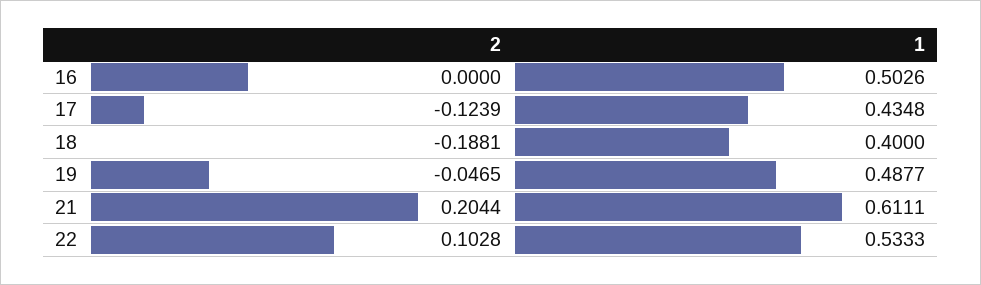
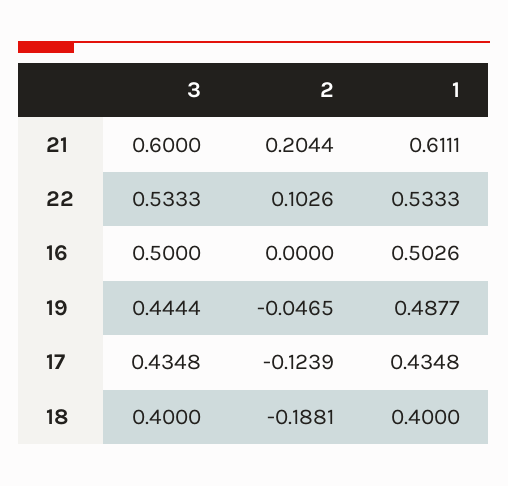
  {
    "2": {
      "16": 0,
      "17": -0.1239,
      "18": -0.1881,
      "19": -0.0465,
      "21": 0.2044,
-     "22": 0.1028
+     "22": 0.1026
    },
    "1": {
      "16": 0.5026,
      "17": 0.4348,
      "18": 0.4,
      "19": 0.4877,
      "21": 0.6111,
      "22": 0.5333
-   }
+   },
+   "3": {
+     "21": 0.6,
+     "22": 0.5333,
+     "16": 0.5,
+     "19": 0.4444,
+     "17": 0.4348,
+     "18": 0.4
+   }
  }

